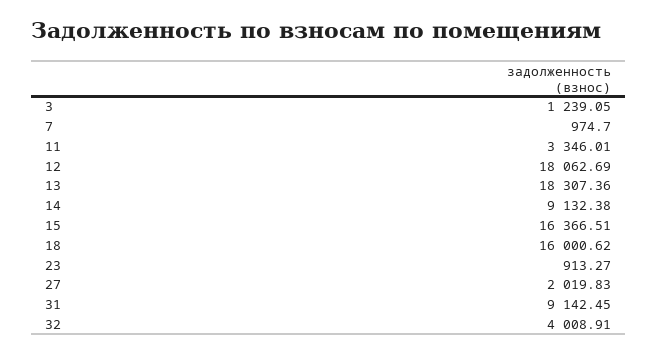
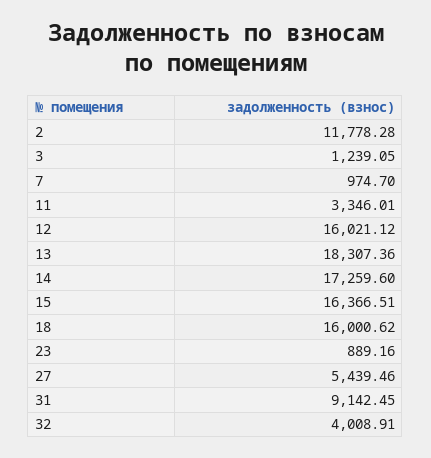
  {
    "3": 1239.05,
    "7": 974.7,
    "11": 3346.01,
-   "12": 18062.69,
+   "12": 16021.12,
    "13": 18307.36,
-   "14": 9132.38,
+   "14": 17259.6,
    "15": 16366.51,
    "18": 16000.62,
-   "23": 913.27,
+   "23": 889.16,
-   "27": 2019.83,
+   "27": 5439.46,
    "31": 9142.45,
-   "32": 4008.91
+   "32": 4008.91,
+   "2": 11778.28
  }

